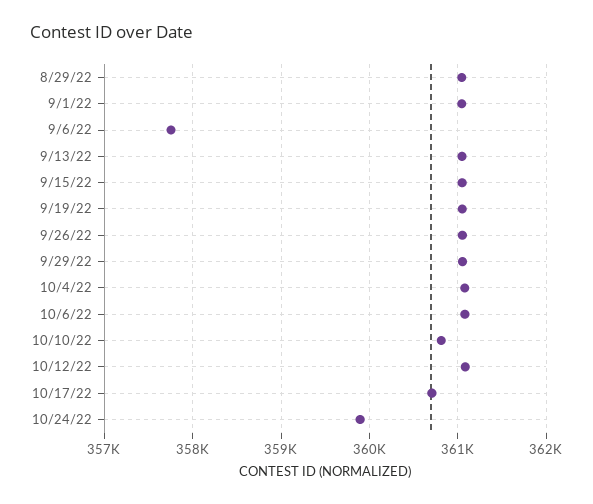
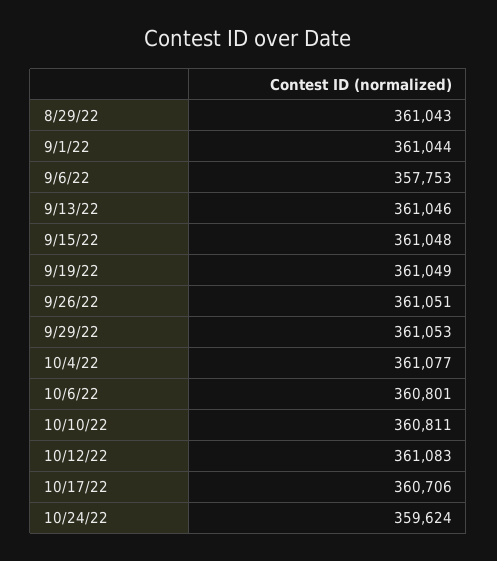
  {
    "8/29/22": 361043,
    "9/1/22": 361044,
    "9/6/22": 357753,
    "9/13/22": 361046,
    "9/15/22": 361048,
    "9/19/22": 361049,
    "9/26/22": 361051,
    "9/29/22": 361053,
    "10/4/22": 361077,
-   "10/6/22": 361100,
+   "10/6/22": 360801,
    "10/10/22": 360811,
    "10/12/22": 361083,
    "10/17/22": 360706,
-   "10/24/22": 359900
+   "10/24/22": 359624
  }

